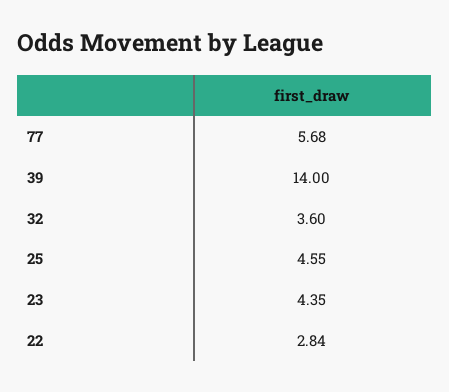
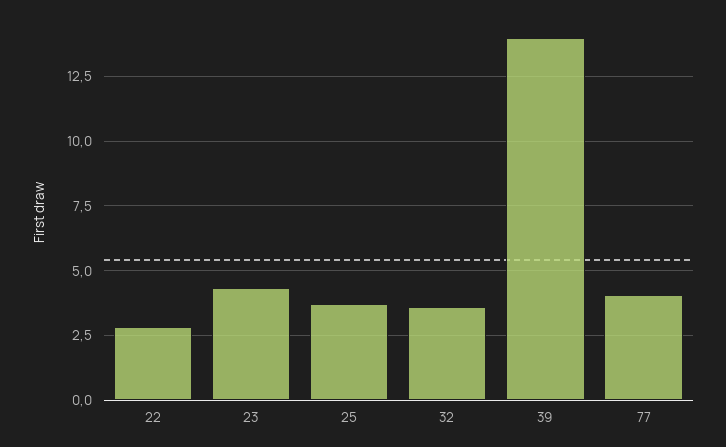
  {
-   "77": 5.68,
+   "77": 4,
    "39": 14,
    "32": 3.6,
-   "25": 4.55,
+   "25": 3.75,
    "23": 4.35,
    "22": 2.84
  }

